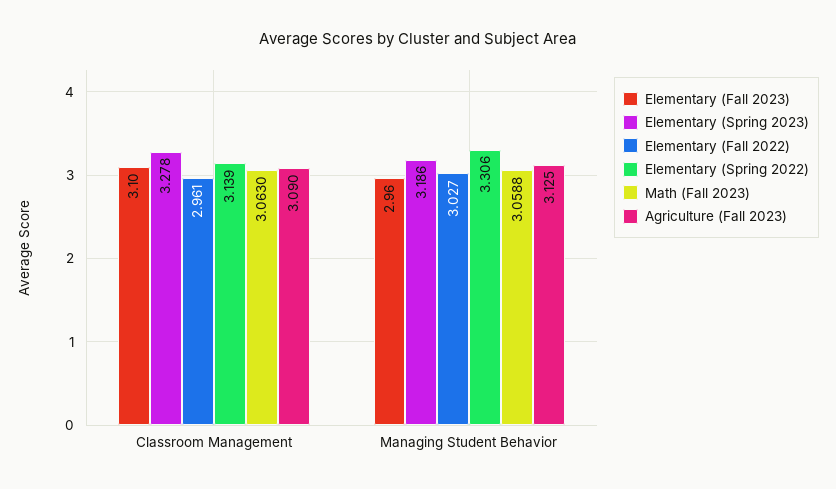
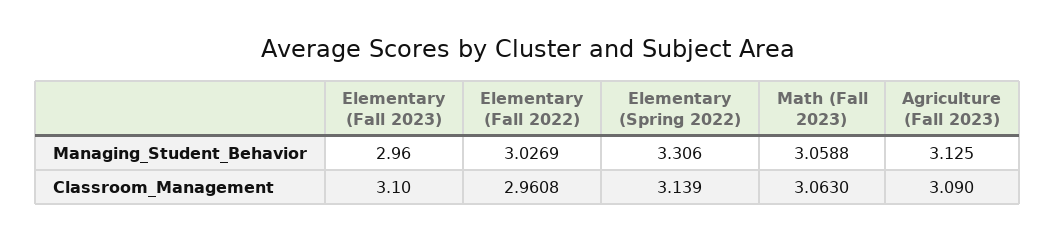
  {
    "Elementary (Fall 2023)": {
      "Classroom Management": 3.1,
      "Managing Student Behavior": 2.96
    },
-   "Elementary (Spring 2023)": {
-     "Classroom Management": 3.278,
-     "Managing Student Behavior": 3.186
-   },
    "Elementary (Fall 2022)": {
      "Classroom Management": 2.9608,
      "Managing Student Behavior": 3.0269
    },
    "Elementary (Spring 2022)": {
      "Classroom Management": 3.139,
      "Managing Student Behavior": 3.306
    },
    "Math (Fall 2023)": {
      "Classroom Management": 3.063,
      "Managing Student Behavior": 3.0588
    },
    "Agriculture (Fall 2023)": {
      "Classroom Management": 3.09,
      "Managing Student Behavior": 3.125
    }
  }

